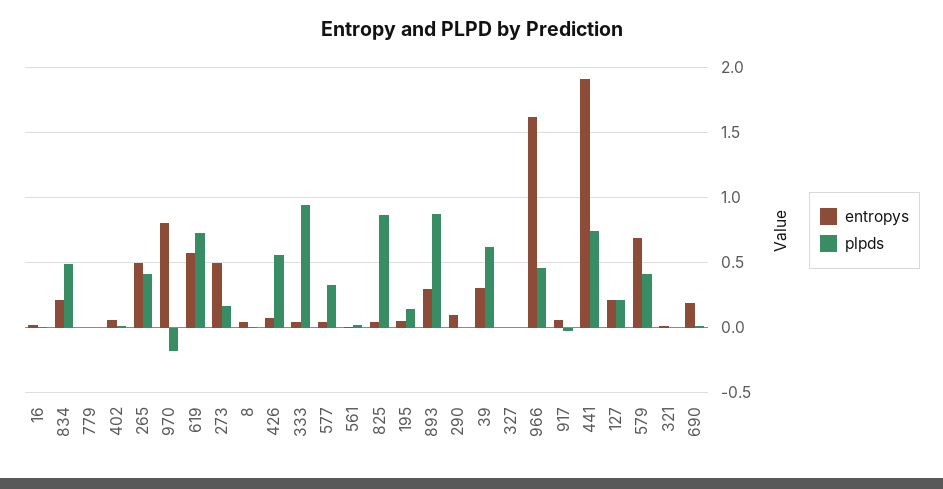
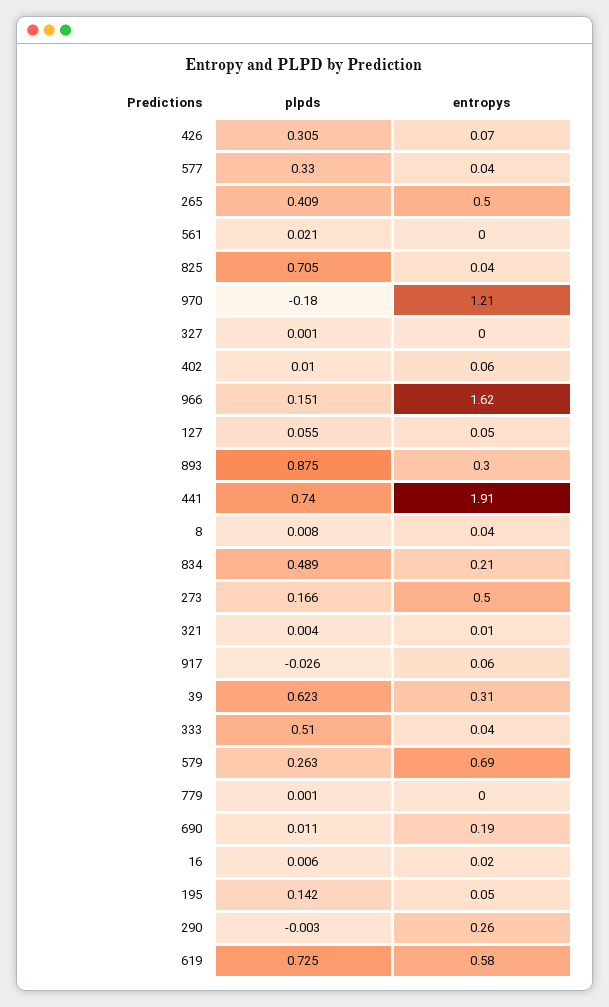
  {
    "entropys": {
      "16": 0.02,
      "834": 0.21,
      "779": 0,
      "402": 0.06,
      "265": 0.5,
-     "970": 0.8,
+     "970": 1.21,
      "619": 0.58,
      "273": 0.5,
      "8": 0.04,
      "426": 0.07,
      "333": 0.04,
      "577": 0.04,
      "561": 0,
      "825": 0.04,
      "195": 0.05,
      "893": 0.3,
-     "290": 0.1,
+     "290": 0.26,
      "39": 0.31,
      "327": 0,
      "966": 1.62,
      "917": 0.06,
      "441": 1.91,
-     "127": 0.2,
+     "127": 0.05,
      "579": 0.69,
      "321": 0.01,
      "690": 0.19
    },
    "plpds": {
      "16": 0.006,
      "834": 0.489,
      "779": 0.001,
      "402": 0.01,
      "265": 0.409,
      "970": -0.18,
      "619": 0.725,
      "273": 0.166,
      "8": 0.008,
-     "426": 0.55,
+     "426": 0.305,
-     "333": 0.95,
+     "333": 0.51,
      "577": 0.33,
      "561": 0.021,
-     "825": 0.85,
+     "825": 0.705,
      "195": 0.142,
      "893": 0.875,
      "290": -0.003,
      "39": 0.623,
      "327": 0.001,
-     "966": 0.45,
+     "966": 0.151,
      "917": -0.026,
      "441": 0.74,
-     "127": 0.2,
+     "127": 0.055,
-     "579": 0.4,
+     "579": 0.263,
      "321": 0.004,
      "690": 0.011
    }
  }

